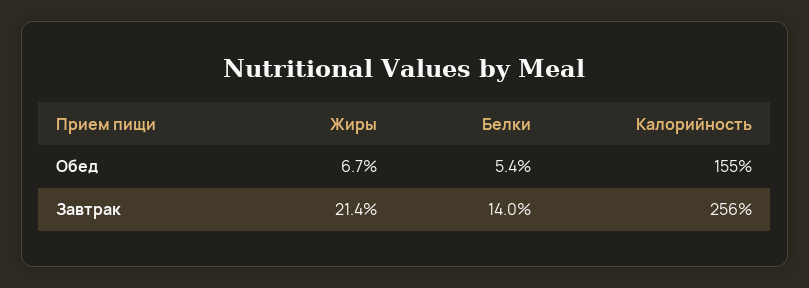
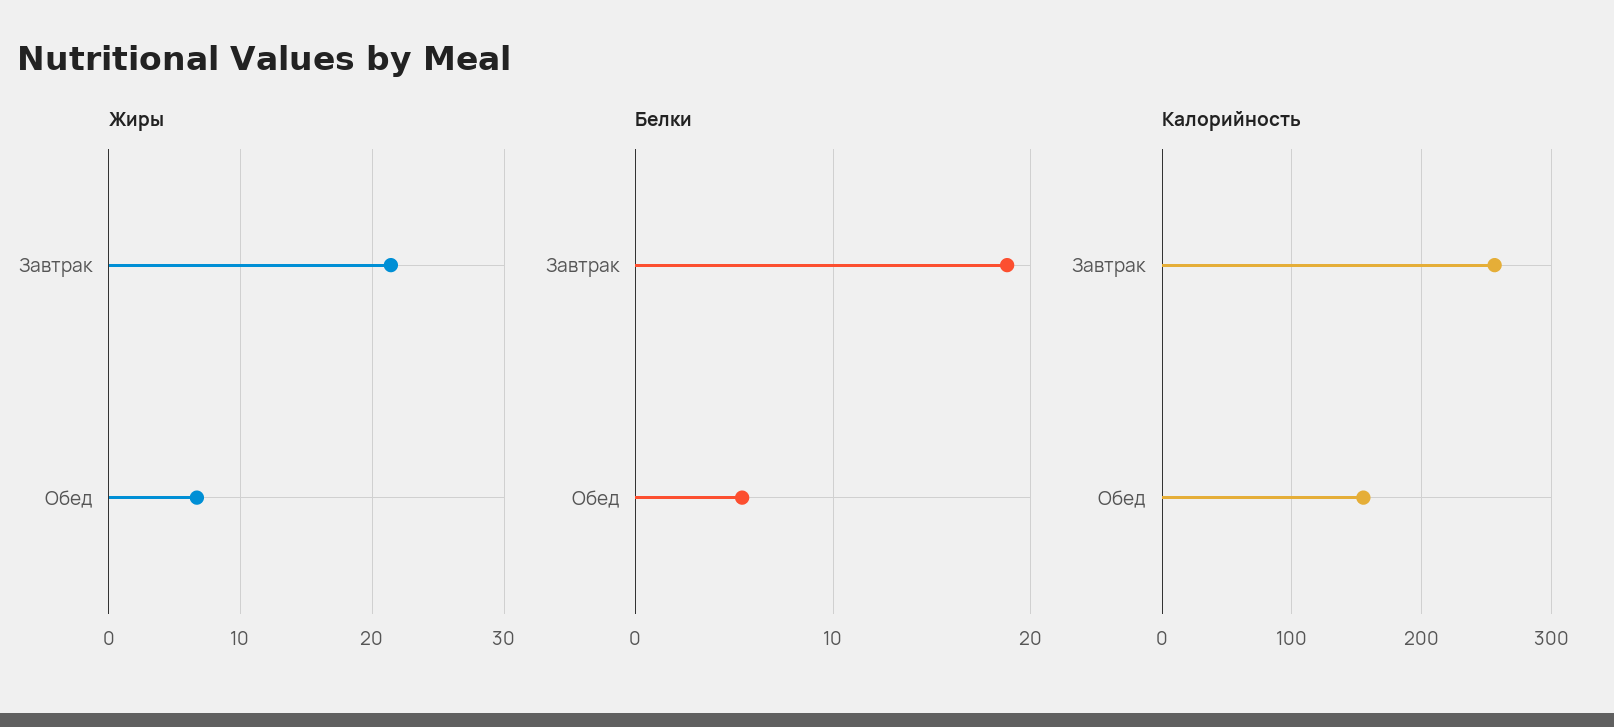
  {
    "Жиры": {
      "Обед": 6.7,
      "Завтрак": 21.4
    },
    "Белки": {
      "Обед": 5.4,
-     "Завтрак": 14
+     "Завтрак": 19
    },
    "Калорийность": {
      "Обед": 155,
      "Завтрак": 256
    }
  }

